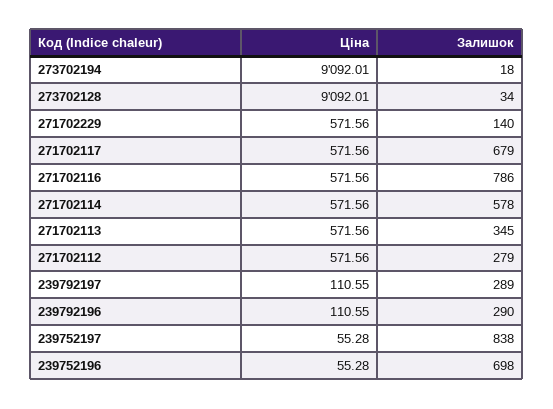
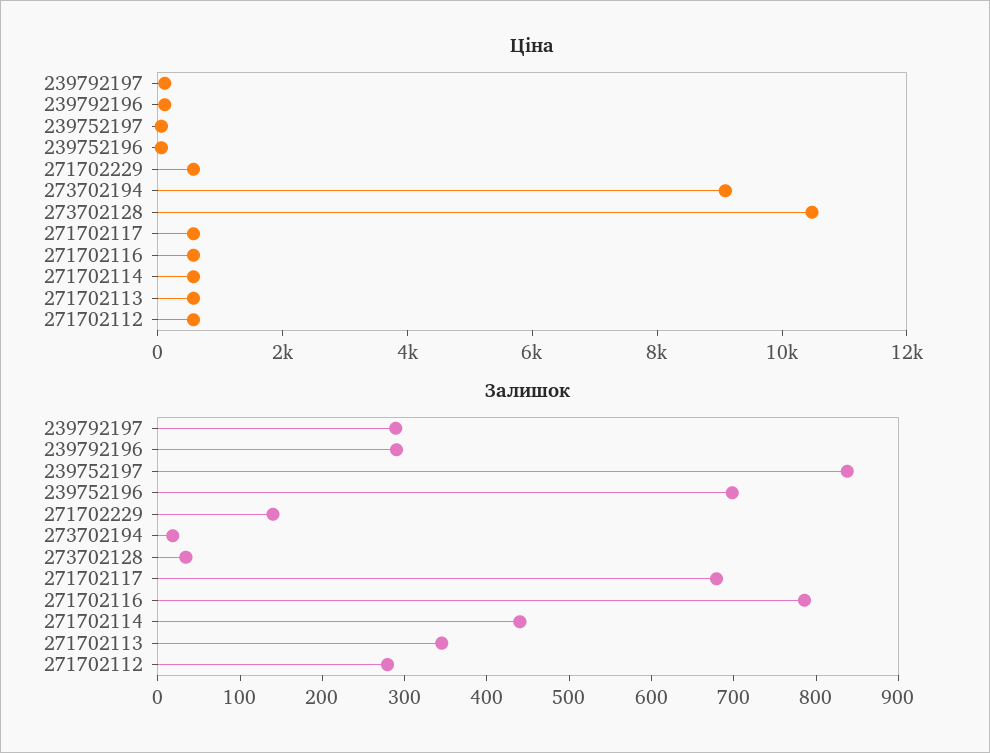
  {
    "Ціна": {
      "273702194": 9092.01,
-     "273702128": 9092.01,
+     "273702128": 10500,
      "271702229": 571.56,
      "271702117": 571.56,
      "271702116": 571.56,
      "271702114": 571.56,
      "271702113": 571.56,
      "271702112": 571.56,
      "239792197": 110.55,
      "239792196": 110.55,
      "239752197": 55.28,
      "239752196": 55.28
    },
    "Залишок": {
      "273702194": 18,
      "273702128": 34,
      "271702229": 140,
      "271702117": 679,
      "271702116": 786,
-     "271702114": 578,
+     "271702114": 440,
      "271702113": 345,
      "271702112": 279,
      "239792197": 289,
      "239792196": 290,
      "239752197": 838,
      "239752196": 698
    }
  }

